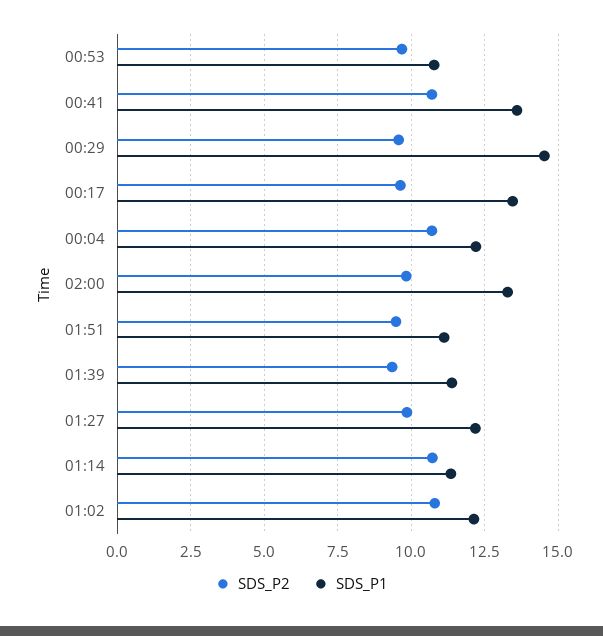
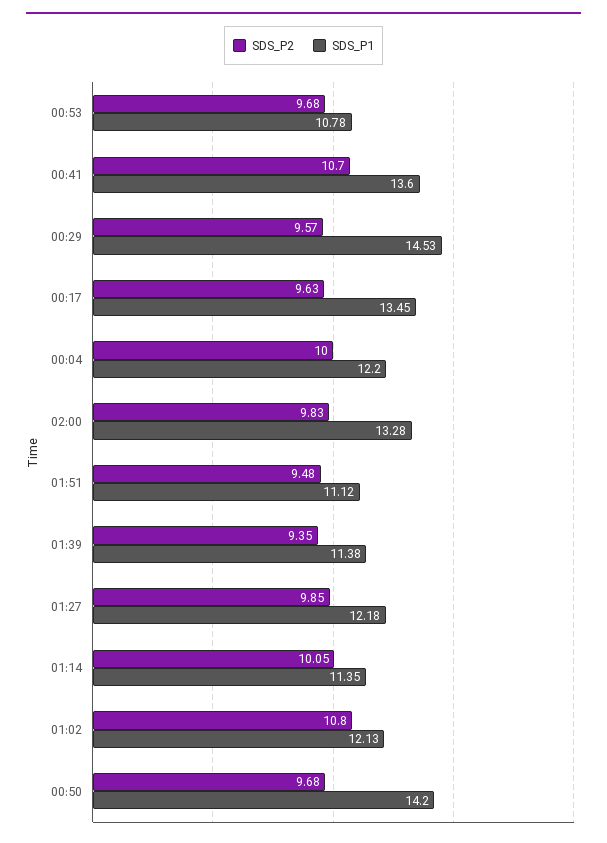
  {
    "SDS_P2": {
      "00:53": 9.68,
      "00:41": 10.7,
      "00:29": 9.57,
      "00:17": 9.63,
-     "00:04": 10.75,
+     "00:04": 10,
      "02:00": 9.83,
      "01:51": 9.48,
      "01:39": 9.35,
      "01:27": 9.85,
-     "01:14": 10.75,
+     "01:14": 10.05,
-     "01:02": 10.8
+     "01:02": 10.8,
+     "00:50": 9.68
    },
    "SDS_P1": {
      "00:53": 10.78,
      "00:41": 13.6,
      "00:29": 14.53,
      "00:17": 13.45,
      "00:04": 12.2,
      "02:00": 13.28,
      "01:51": 11.12,
      "01:39": 11.38,
      "01:27": 12.18,
      "01:14": 11.35,
-     "01:02": 12.13
+     "01:02": 12.13,
+     "00:50": 14.2
    }
  }

